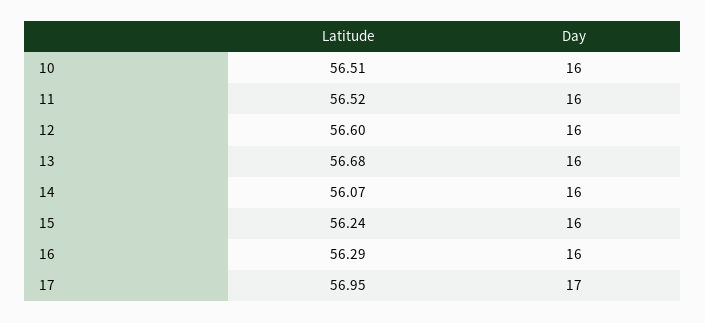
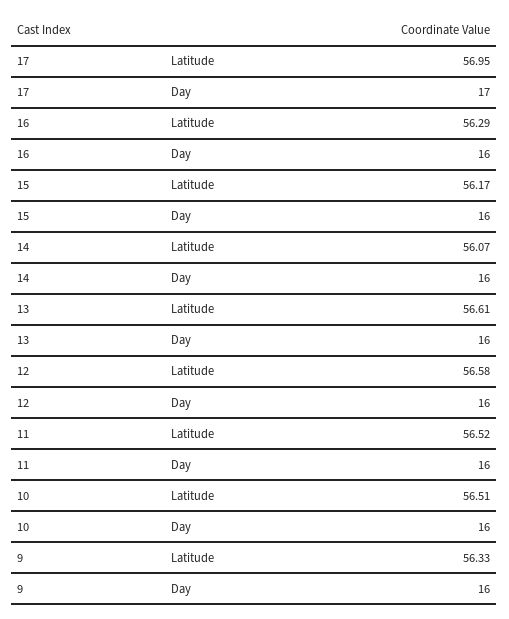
  {
    "Latitude": {
      "10": 56.51,
      "11": 56.52,
-     "12": 56.6,
+     "12": 56.58,
-     "13": 56.68,
+     "13": 56.61,
      "14": 56.07,
-     "15": 56.24,
+     "15": 56.17,
      "16": 56.29,
-     "17": 56.95
+     "17": 56.95,
+     "9": 56.33
    },
    "Day": {
      "10": 16,
      "11": 16,
      "12": 16,
      "13": 16,
      "14": 16,
      "15": 16,
      "16": 16,
-     "17": 17
+     "17": 17,
+     "9": 16
    }
  }

